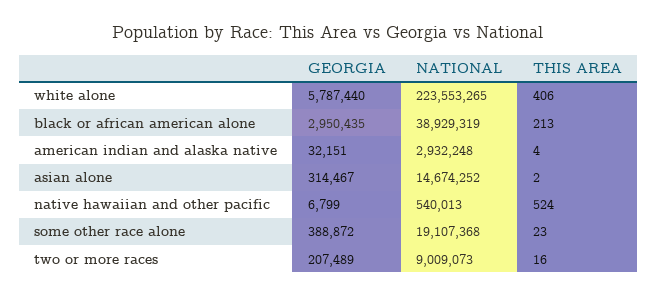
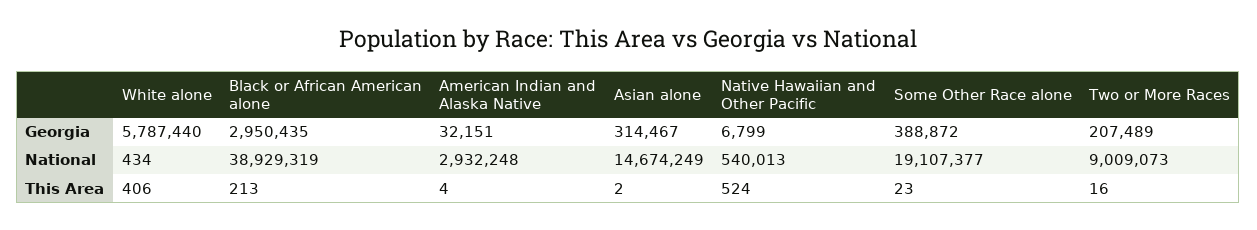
  {
    "GEORGIA": {
      "white alone": 5787440,
      "black or african american alone": 2950435,
      "american indian and alaska native": 32151,
      "asian alone": 314467,
      "native hawaiian and other pacific": 6799,
      "some other race alone": 388872,
      "two or more races": 207489
    },
    "NATIONAL": {
-     "white alone": 223553265,
+     "white alone": 434,
      "black or african american alone": 38929319,
      "american indian and alaska native": 2932248,
-     "asian alone": 14674252,
+     "asian alone": 14674249,
      "native hawaiian and other pacific": 540013,
-     "some other race alone": 19107368,
+     "some other race alone": 19107377,
      "two or more races": 9009073
    },
    "THIS AREA": {
      "white alone": 406,
      "black or african american alone": 213,
      "american indian and alaska native": 4,
      "asian alone": 2,
      "native hawaiian and other pacific": 524,
      "some other race alone": 23,
      "two or more races": 16
    }
  }

